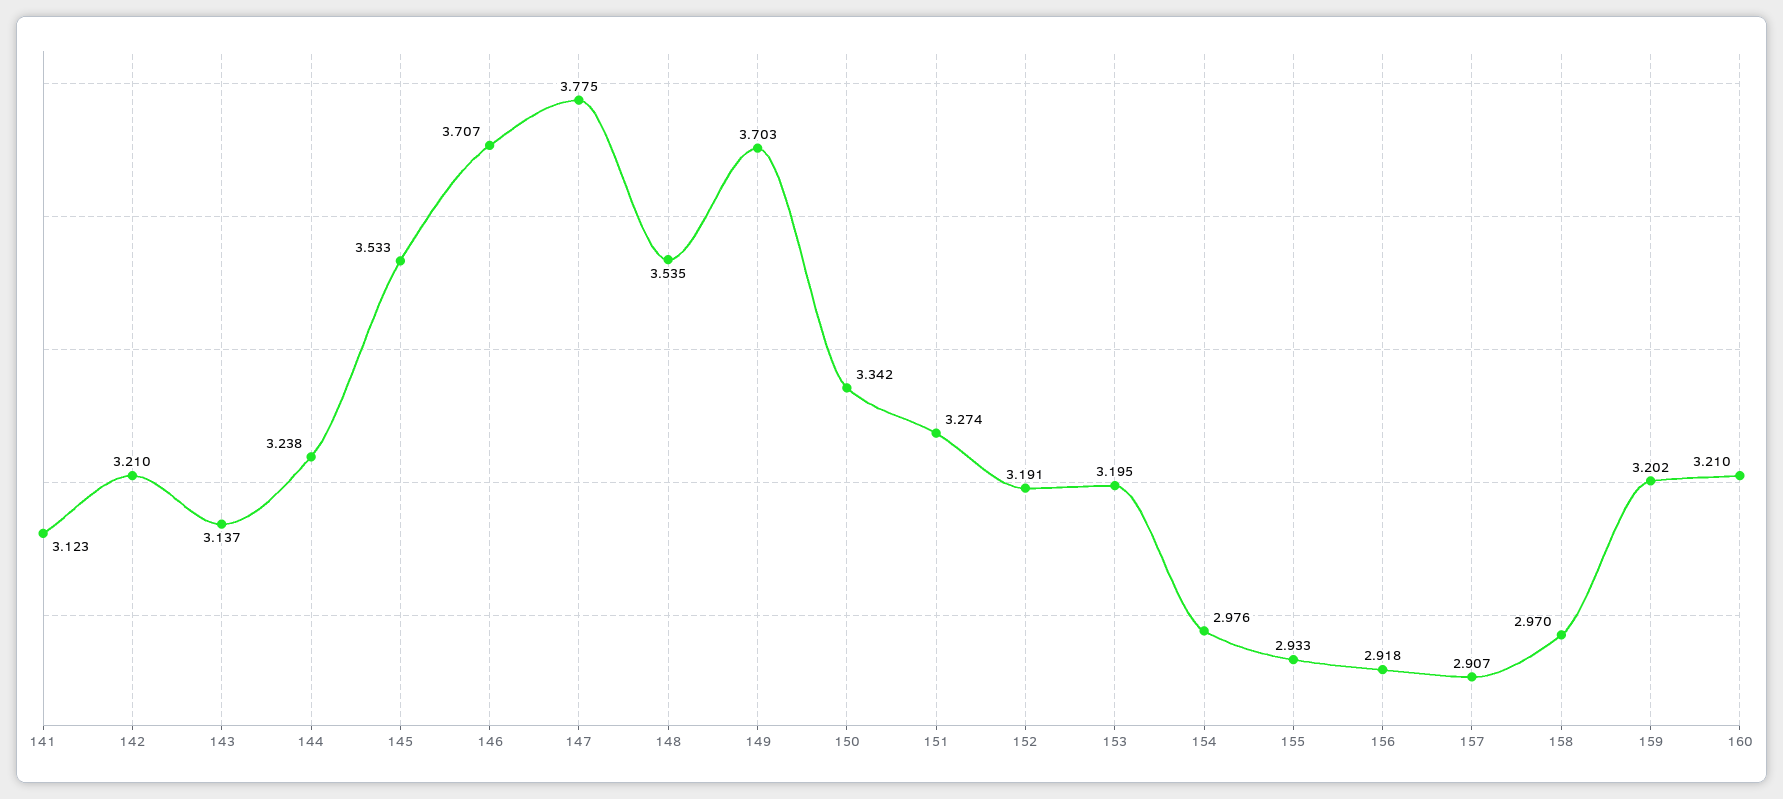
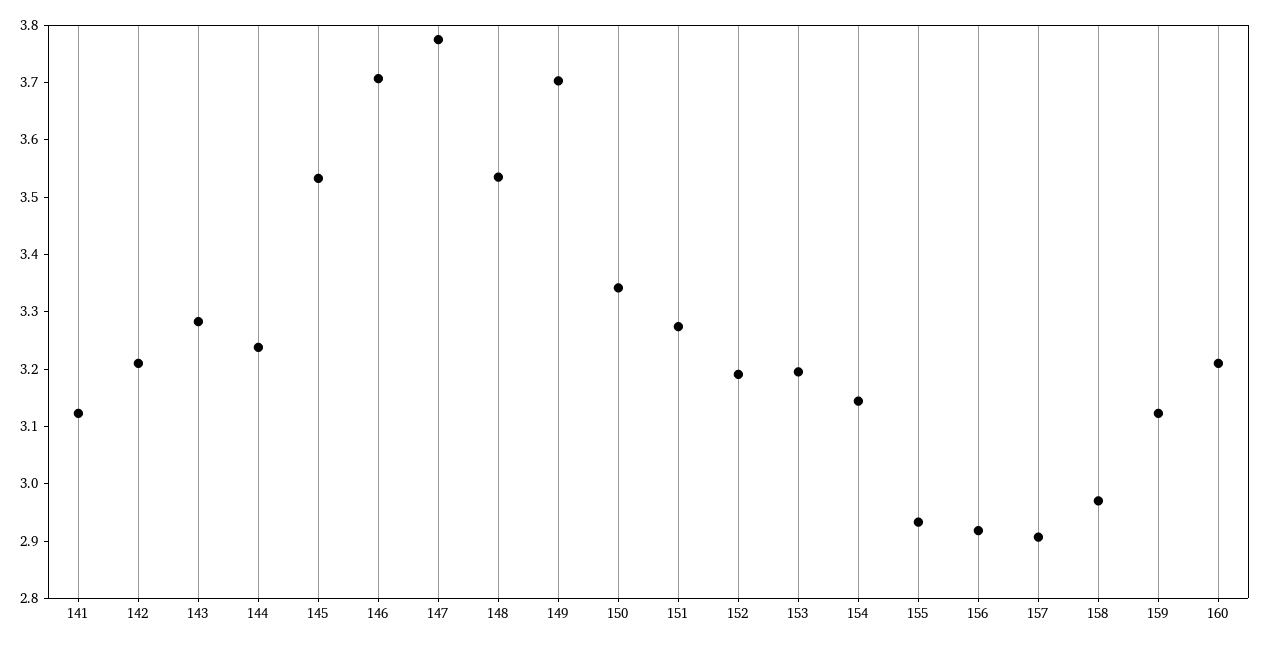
  {
    "141": 3.123,
    "142": 3.21,
-   "143": 3.137,
+   "143": 3.28,
    "144": 3.238,
    "145": 3.533,
    "146": 3.707,
    "147": 3.775,
    "148": 3.535,
    "149": 3.703,
    "150": 3.342,
    "151": 3.274,
    "152": 3.191,
    "153": 3.195,
-   "154": 2.976,
+   "154": 3.14,
    "155": 2.933,
    "156": 2.918,
    "157": 2.907,
    "158": 2.97,
-   "159": 3.202,
+   "159": 3.12,
    "160": 3.21
  }

